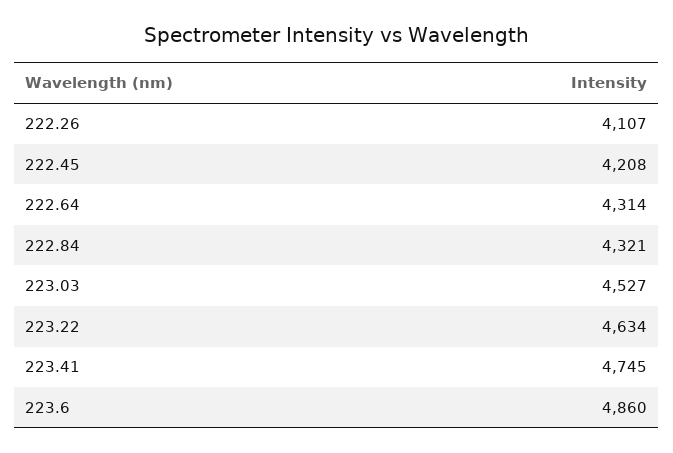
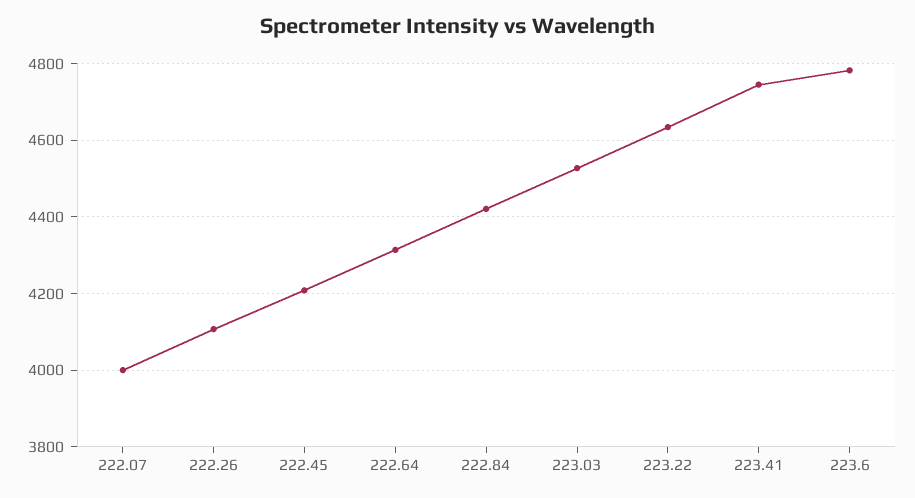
  {
    "222.26": 4107,
    "222.45": 4208,
    "222.64": 4314,
-   "222.84": 4321,
+   "222.84": 4420,
    "223.03": 4527,
    "223.22": 4634,
    "223.41": 4745,
-   "223.6": 4860
+   "223.6": 4780,
+   "222.07": 4000
  }

